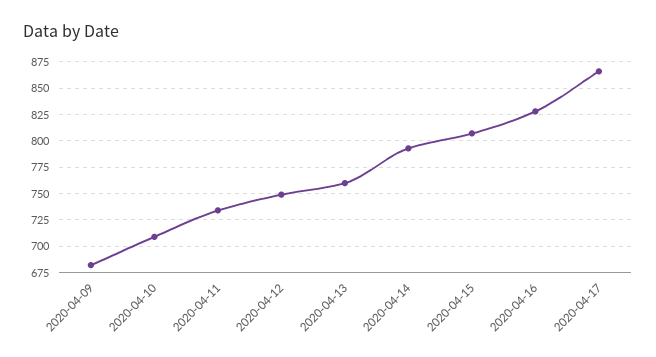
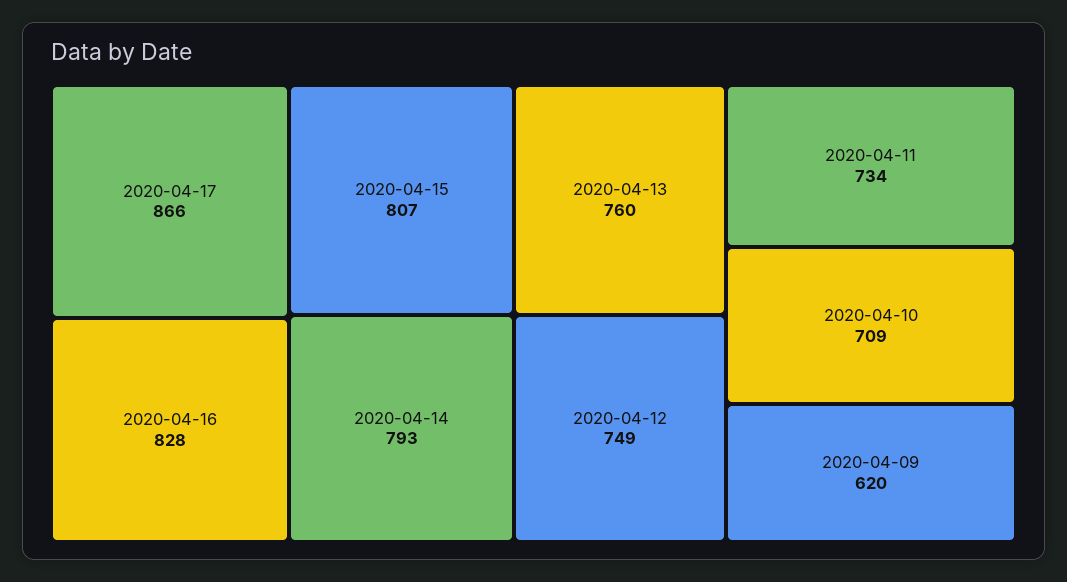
  {
-   "2020-04-09": 675,
+   "2020-04-09": 620,
    "2020-04-10": 709,
    "2020-04-11": 734,
    "2020-04-12": 749,
    "2020-04-13": 760,
    "2020-04-14": 793,
    "2020-04-15": 807,
    "2020-04-16": 828,
    "2020-04-17": 866
  }

